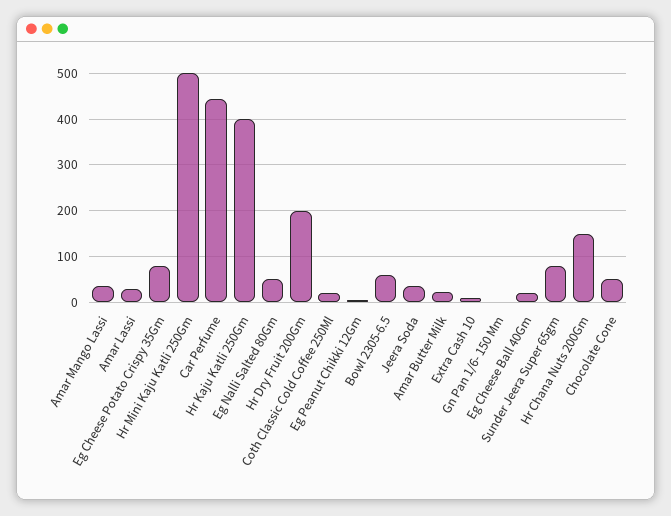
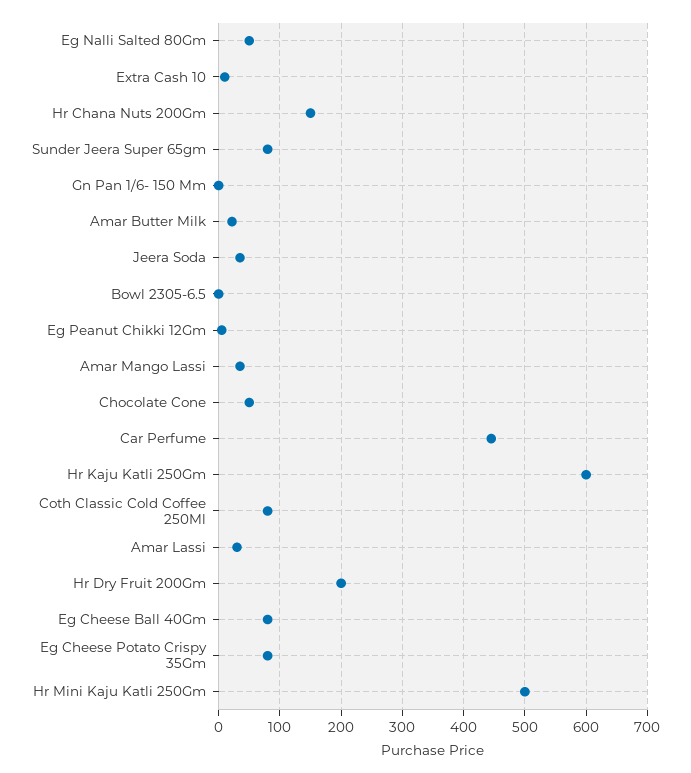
  {
    "Amar Mango Lassi": 40,
    "Amar Lassi": 30,
    "Eg Cheese Potato Crispy 35Gm": 80,
    "Hr Mini Kaju Katli 250Gm": 500,
    "Car Perfume": 450,
-   "Hr Kaju Katli 250Gm": 400,
+   "Hr Kaju Katli 250Gm": 600,
    "Eg Nalli Salted 80Gm": 50,
    "Hr Dry Fruit 200Gm": 200,
-   "Coth Classic Cold Coffee 250Ml": 20,
+   "Coth Classic Cold Coffee 250Ml": 80,
    "Eg Peanut Chikki 12Gm": 10,
-   "Bowl 2305-6.5": 60,
+   "Bowl 2305-6.5": 0,
    "Jeera Soda": 40,
    "Amar Butter Milk": 20,
    "Extra Cash 10": 10,
    "Gn Pan 1/6- 150 Mm": 0,
-   "Eg Cheese Ball 40Gm": 20,
+   "Eg Cheese Ball 40Gm": 80,
    "Sunder Jeera Super 65gm": 80,
    "Hr Chana Nuts 200Gm": 150,
    "Chocolate Cone": 50
  }

